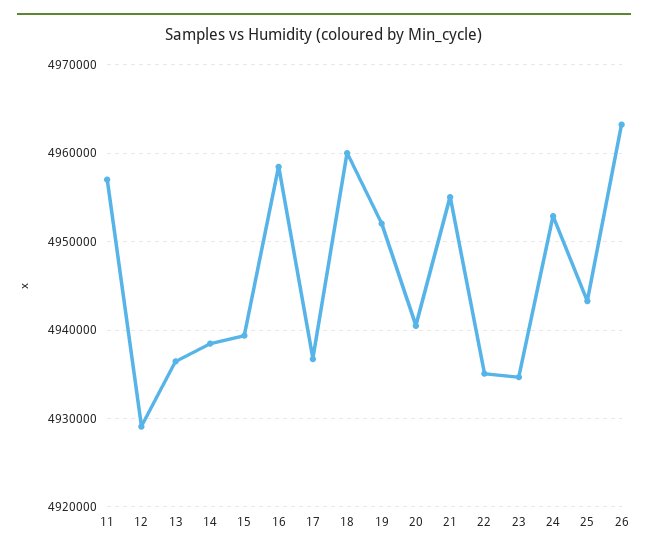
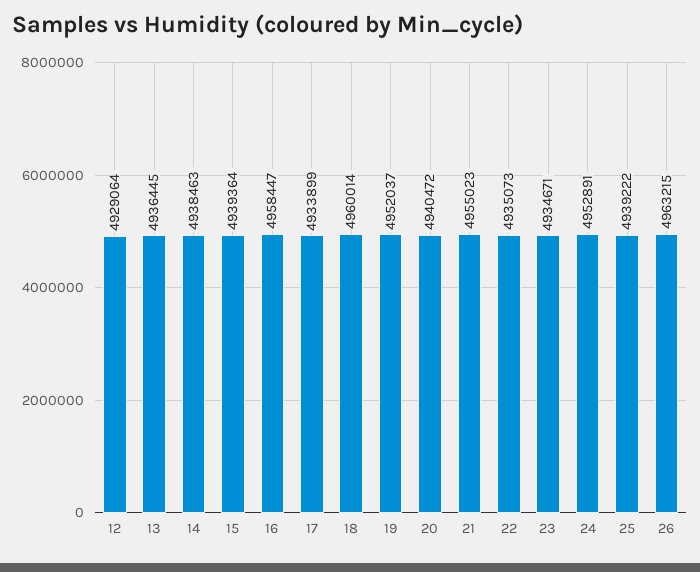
  {
-   "11": 4957000,
    "12": 4929064,
    "13": 4936445,
    "14": 4938463,
    "15": 4939364,
    "16": 4958447,
-   "17": 4937000,
+   "17": 4933899,
    "18": 4960014,
    "19": 4952037,
    "20": 4940472,
    "21": 4955023,
    "22": 4935073,
    "23": 4934671,
    "24": 4952891,
-   "25": 4943000,
+   "25": 4939222,
    "26": 4963215
  }

